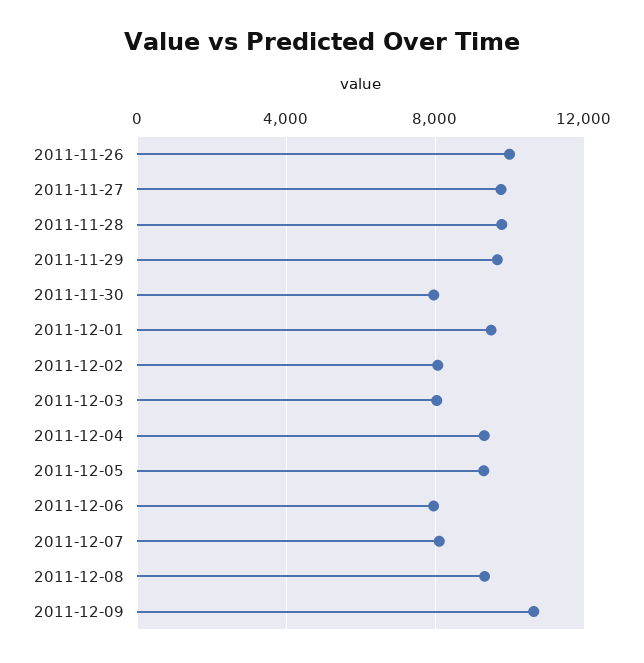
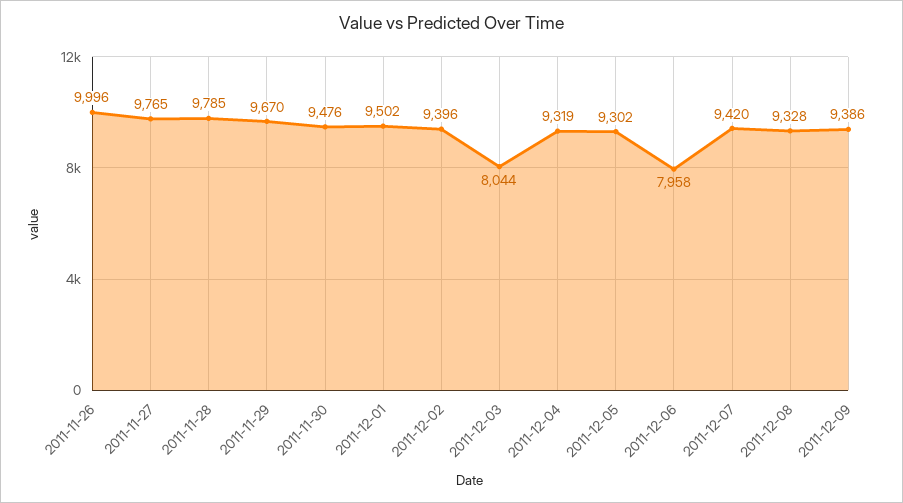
  {
    "2011-11-26": 9996,
    "2011-11-27": 9765,
    "2011-11-28": 9785,
    "2011-11-29": 9670,
-   "2011-11-30": 8000,
+   "2011-11-30": 9476,
    "2011-12-01": 9502,
-   "2011-12-02": 8000,
+   "2011-12-02": 9396,
    "2011-12-03": 8044,
    "2011-12-04": 9319,
    "2011-12-05": 9302,
    "2011-12-06": 7958,
-   "2011-12-07": 8000,
+   "2011-12-07": 9420,
    "2011-12-08": 9328,
-   "2011-12-09": 10500
+   "2011-12-09": 9386
  }

